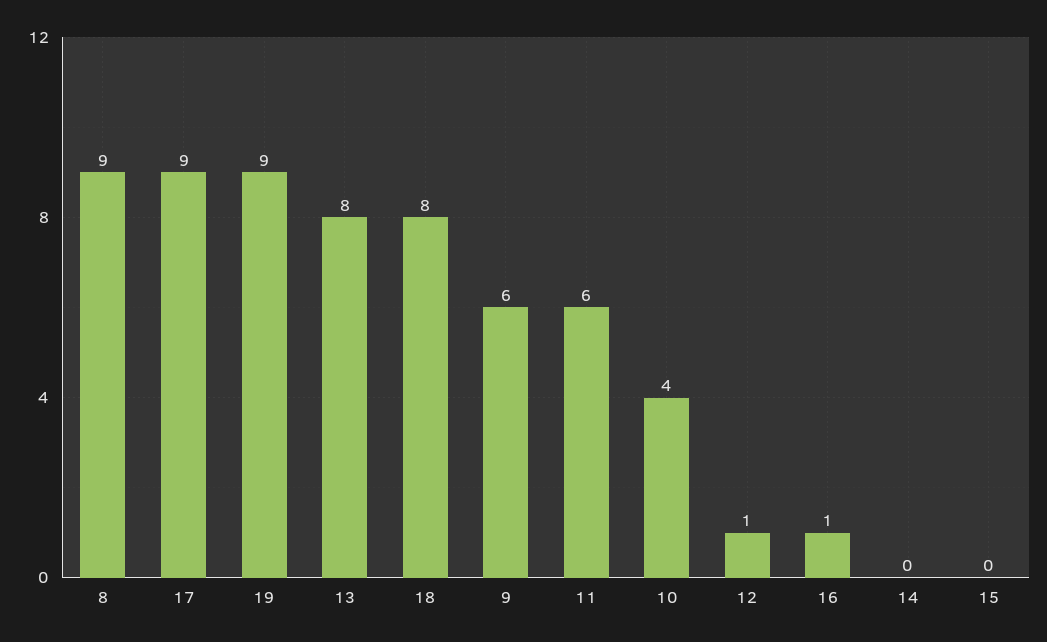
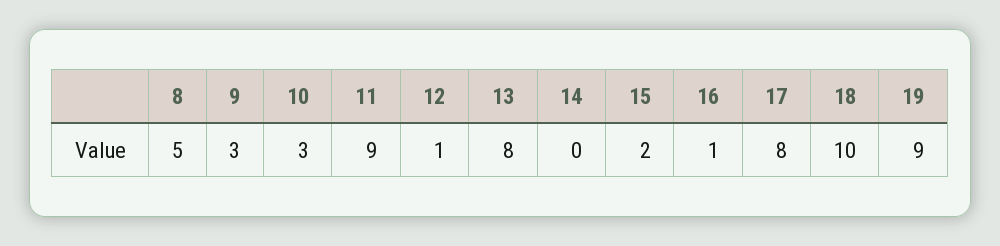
  {
-   "8": 9,
+   "8": 5,
-   "17": 9,
+   "17": 8,
    "19": 9,
    "13": 8,
-   "18": 8,
+   "18": 10,
-   "9": 6,
+   "9": 3,
-   "11": 6,
+   "11": 9,
-   "10": 4,
+   "10": 3,
    "12": 1,
    "16": 1,
    "14": 0,
-   "15": 0
+   "15": 2
  }

